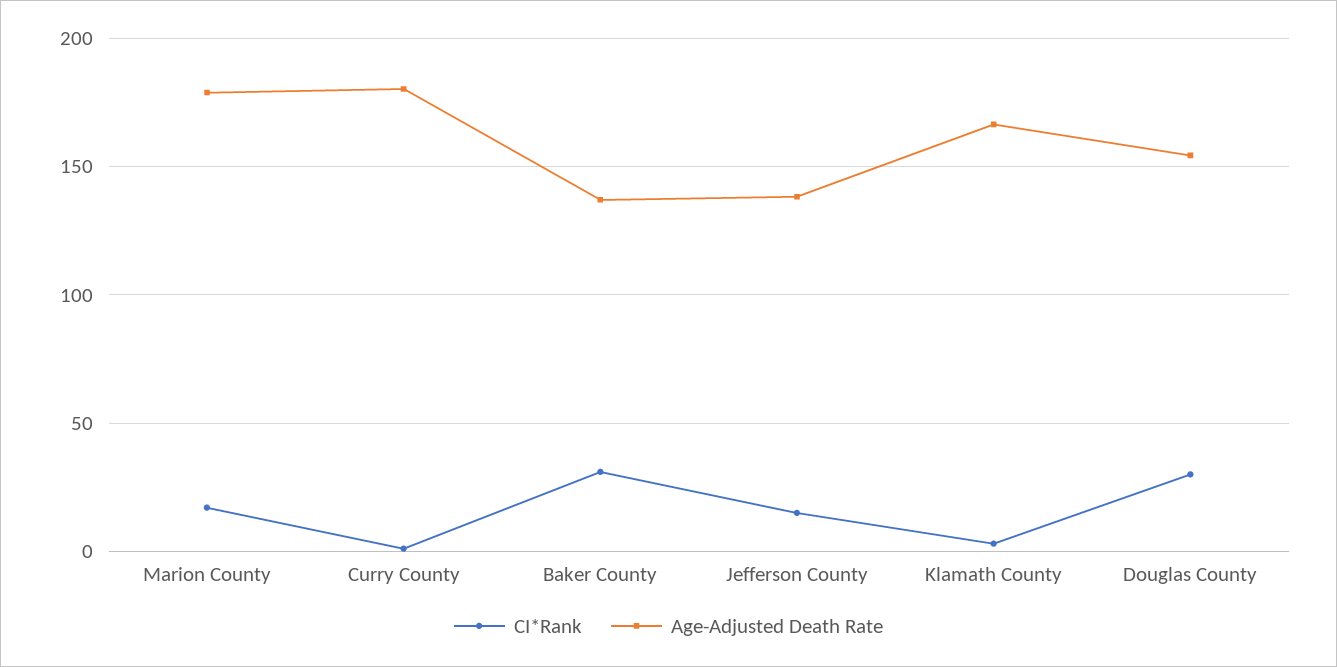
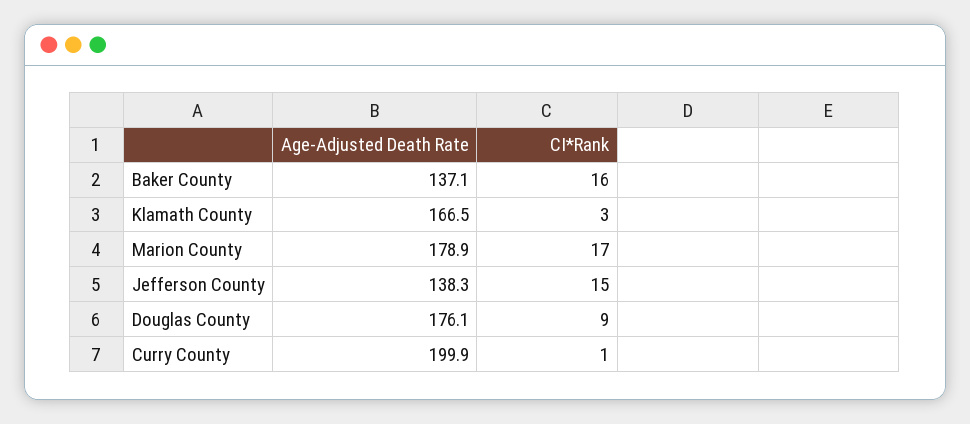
  {
    "CI*Rank": {
      "Marion County": 17,
      "Curry County": 1,
-     "Baker County": 30,
+     "Baker County": 16,
      "Jefferson County": 15,
      "Klamath County": 3,
-     "Douglas County": 30
+     "Douglas County": 9
    },
    "Age-Adjusted Death Rate": {
      "Marion County": 178.9,
-     "Curry County": 180,
+     "Curry County": 199.9,
      "Baker County": 137.1,
      "Jefferson County": 138.3,
      "Klamath County": 166.5,
-     "Douglas County": 155
+     "Douglas County": 176.1
    }
  }

